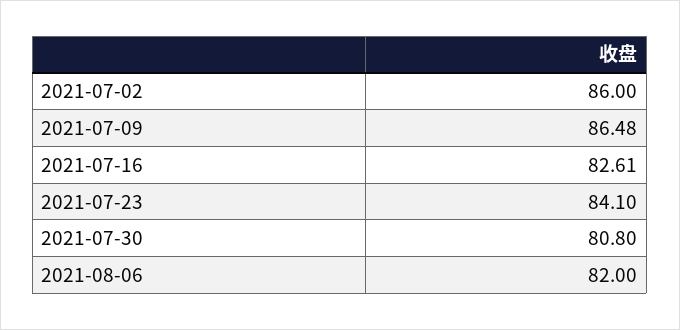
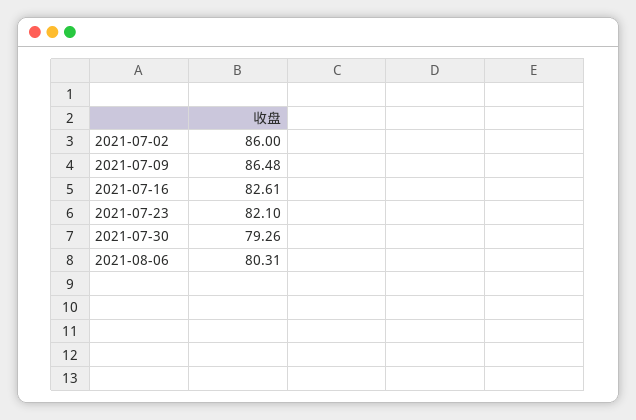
  {
    "2021-07-02": 86,
    "2021-07-09": 86.48,
    "2021-07-16": 82.61,
-   "2021-07-23": 84.1,
+   "2021-07-23": 82.1,
-   "2021-07-30": 80.8,
+   "2021-07-30": 79.26,
-   "2021-08-06": 82
+   "2021-08-06": 80.31
  }

